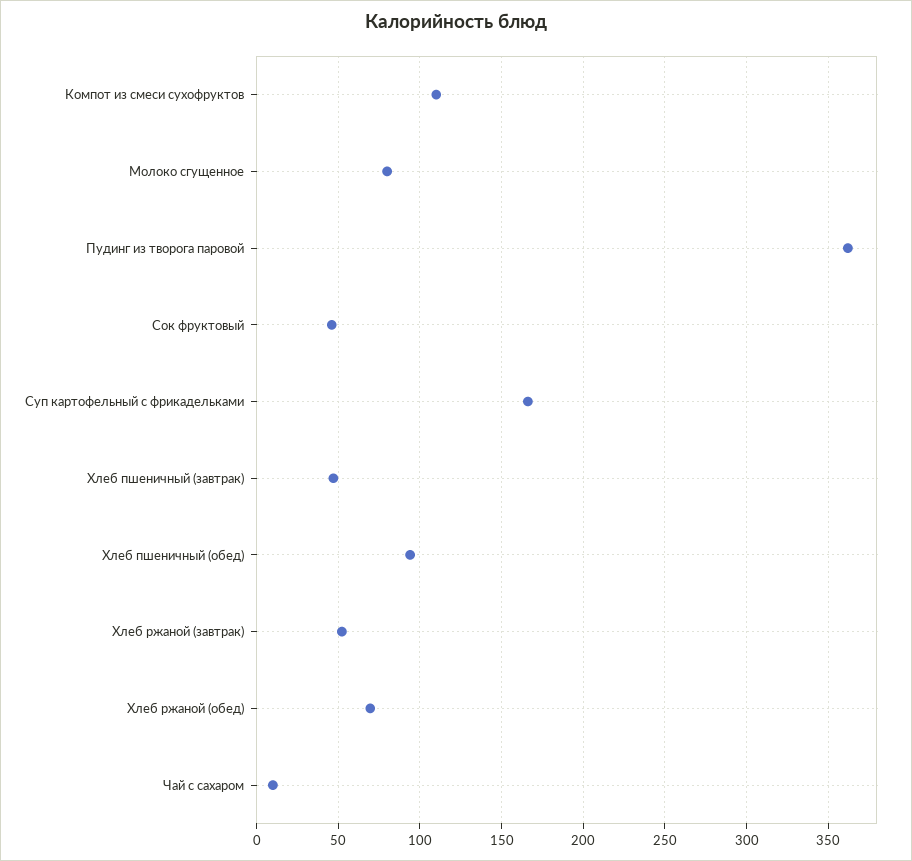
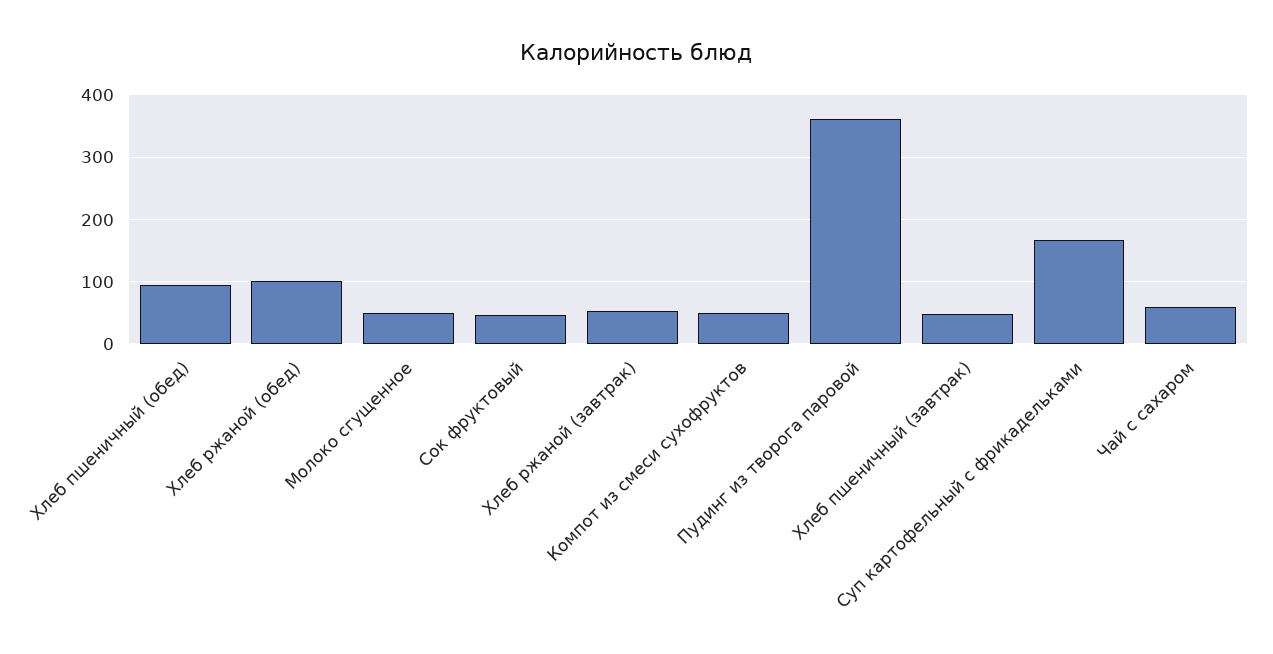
  {
-   "Компот из смеси сухофруктов": 110,
+   "Компот из смеси сухофруктов": 50,
-   "Молоко сгущенное": 80,
+   "Молоко сгущенное": 50,
    "Пудинг из творога паровой": 360,
    "Сок фруктовый": 45,
    "Суп картофельный с фрикадельками": 165,
    "Хлеб пшеничный (завтрак)": 45,
    "Хлеб пшеничный (обед)": 95,
    "Хлеб ржаной (завтрак)": 50,
-   "Хлеб ржаной (обед)": 70,
+   "Хлеб ржаной (обед)": 100,
-   "Чай с сахаром": 10
+   "Чай с сахаром": 60
  }

